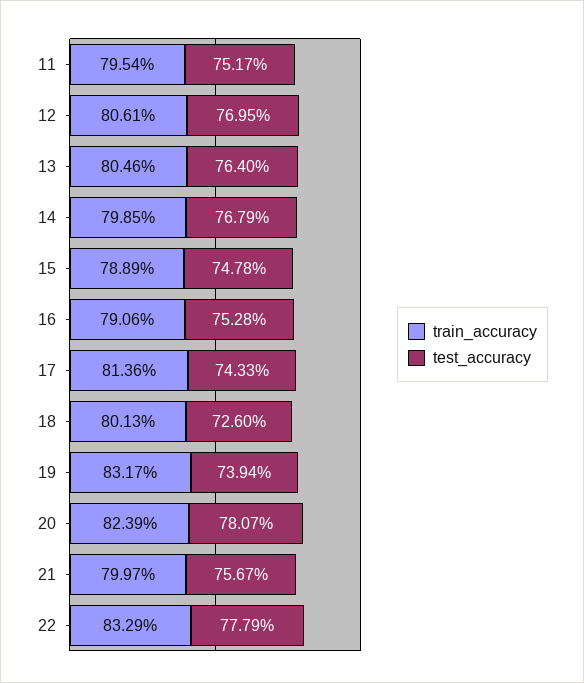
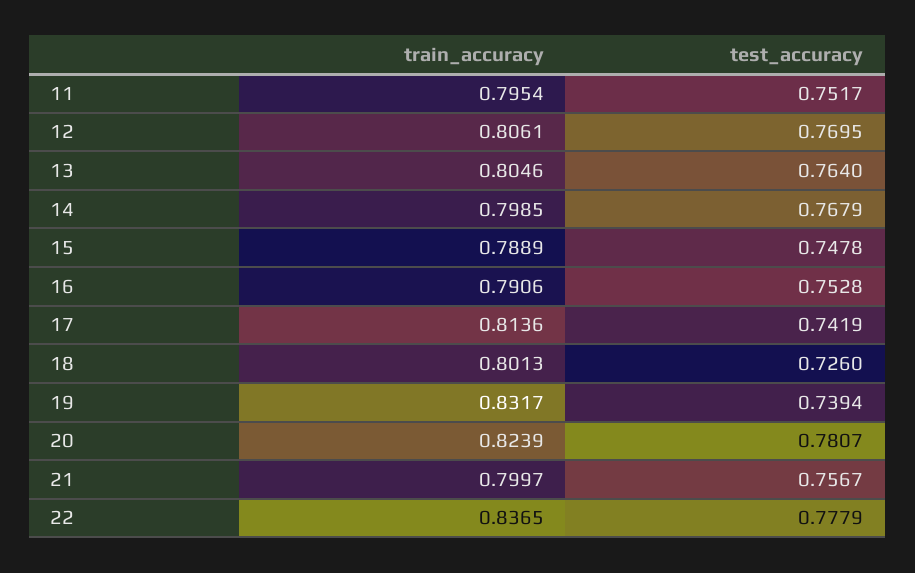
  {
    "train_accuracy": {
      "11": 0.7954,
      "12": 0.8061,
      "13": 0.8046,
      "14": 0.7985,
      "15": 0.7889,
      "16": 0.7906,
      "17": 0.8136,
      "18": 0.8013,
      "19": 0.8317,
      "20": 0.8239,
      "21": 0.7997,
-     "22": 0.8329
+     "22": 0.8365
    },
    "test_accuracy": {
      "11": 0.7517,
      "12": 0.7695,
      "13": 0.764,
      "14": 0.7679,
      "15": 0.7478,
      "16": 0.7528,
-     "17": 0.7433,
+     "17": 0.7419,
      "18": 0.726,
      "19": 0.7394,
      "20": 0.7807,
      "21": 0.7567,
      "22": 0.7779
    }
  }

